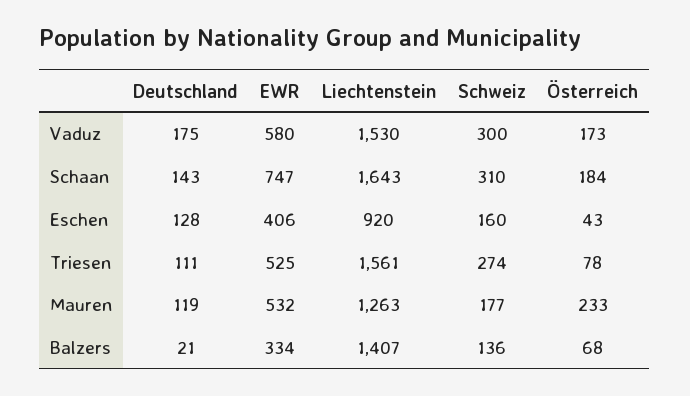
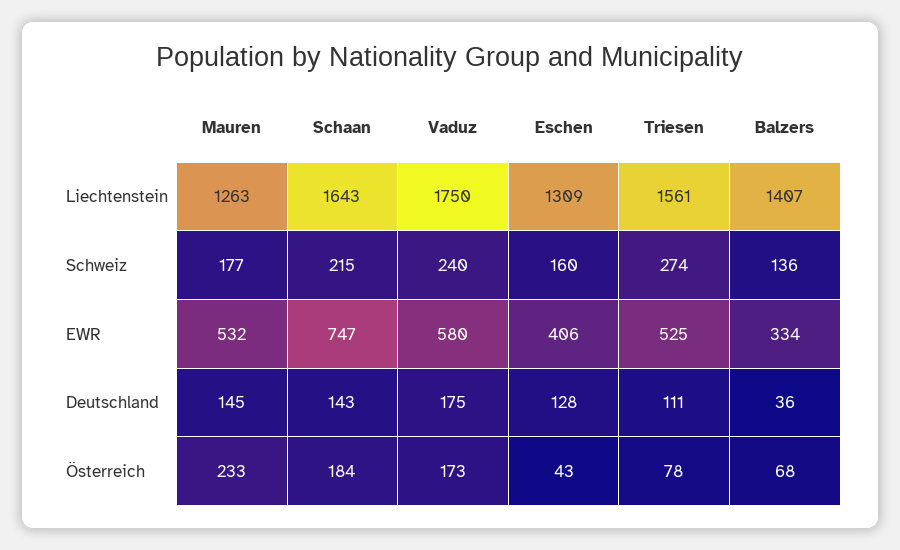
  {
    "Deutschland": {
      "Vaduz": 175,
      "Schaan": 143,
      "Eschen": 128,
      "Triesen": 111,
-     "Mauren": 119,
+     "Mauren": 145,
-     "Balzers": 21
+     "Balzers": 36
    },
    "EWR": {
      "Vaduz": 580,
      "Schaan": 747,
      "Eschen": 406,
      "Triesen": 525,
      "Mauren": 532,
      "Balzers": 334
    },
    "Liechtenstein": {
-     "Vaduz": 1530,
+     "Vaduz": 1750,
      "Schaan": 1643,
-     "Eschen": 920,
+     "Eschen": 1309,
      "Triesen": 1561,
      "Mauren": 1263,
      "Balzers": 1407
    },
    "Schweiz": {
-     "Vaduz": 300,
+     "Vaduz": 240,
-     "Schaan": 310,
+     "Schaan": 215,
      "Eschen": 160,
      "Triesen": 274,
      "Mauren": 177,
      "Balzers": 136
    },
    "Österreich": {
      "Vaduz": 173,
      "Schaan": 184,
      "Eschen": 43,
      "Triesen": 78,
      "Mauren": 233,
      "Balzers": 68
    }
  }

